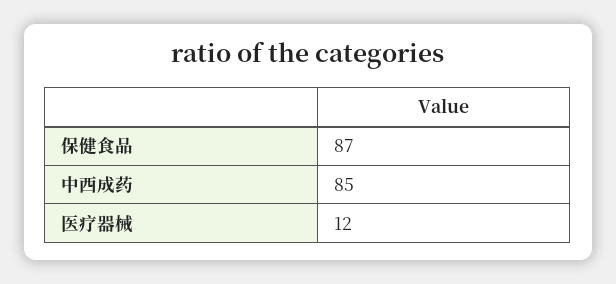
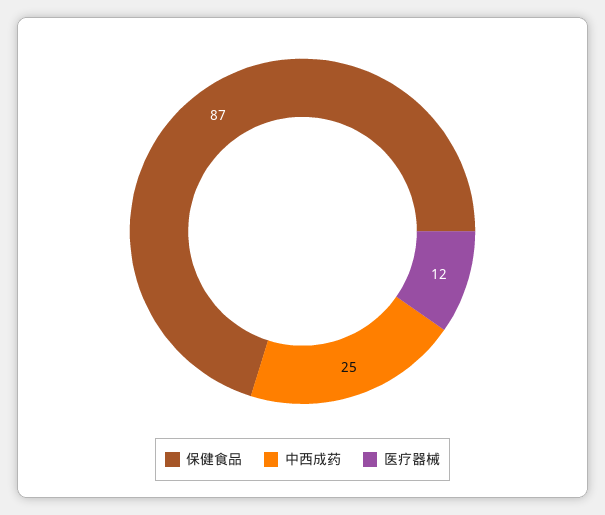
  {
    "保健食品": 87,
-   "中西成药": 85,
+   "中西成药": 25,
    "医疗器械": 12
  }

